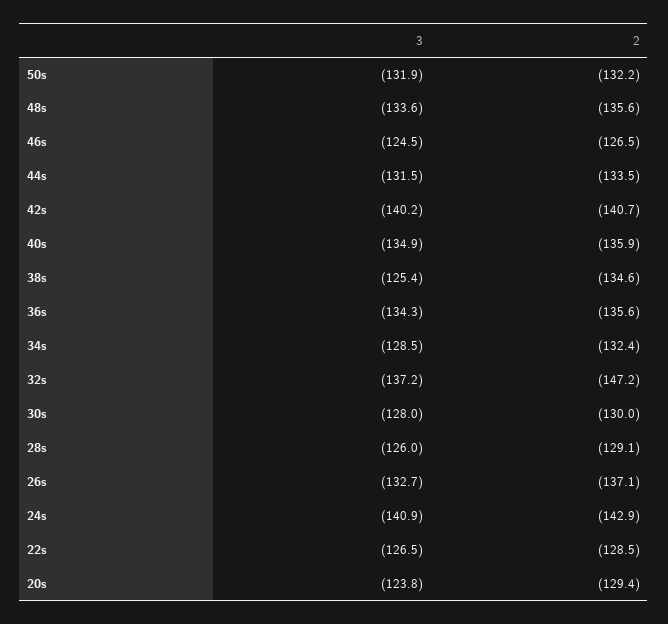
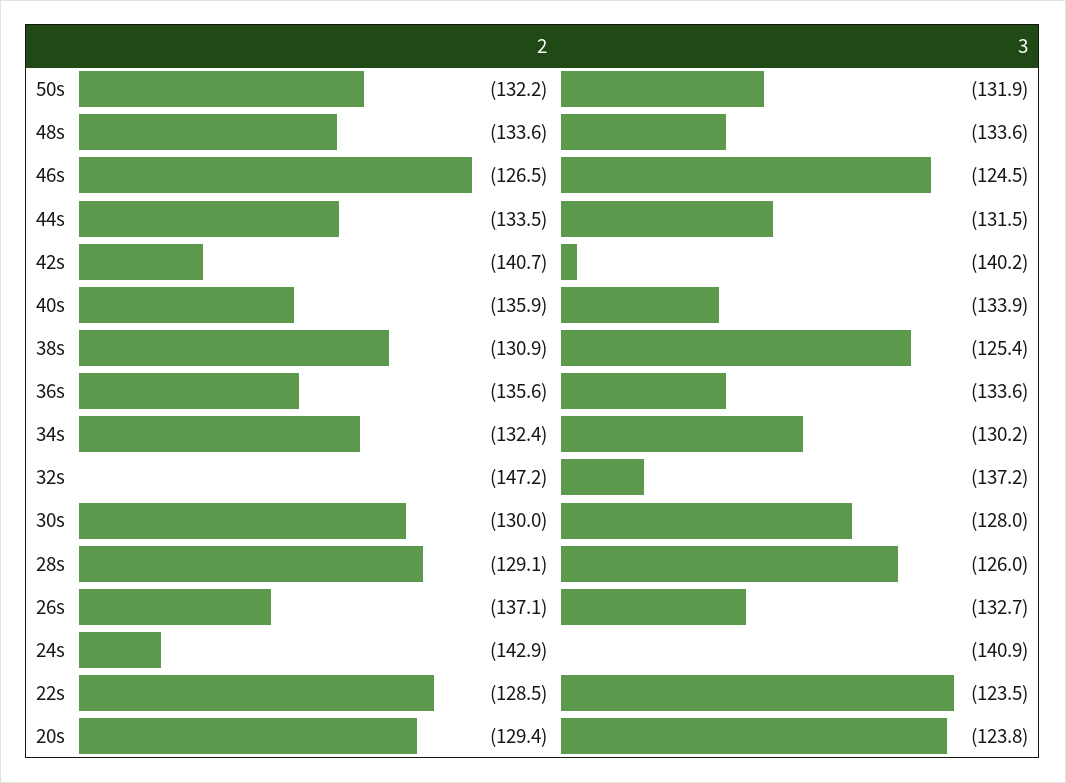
  {
    "3": {
      "50s": -131.9,
      "48s": -133.6,
      "46s": -124.5,
      "44s": -131.5,
      "42s": -140.2,
-     "40s": -134.9,
+     "40s": -133.9,
      "38s": -125.4,
-     "36s": -134.3,
+     "36s": -133.6,
-     "34s": -128.5,
+     "34s": -130.2,
      "32s": -137.2,
      "30s": -128,
      "28s": -126,
      "26s": -132.7,
      "24s": -140.9,
-     "22s": -126.5,
+     "22s": -123.5,
      "20s": -123.8
    },
    "2": {
      "50s": -132.2,
-     "48s": -135.6,
+     "48s": -133.6,
      "46s": -126.5,
      "44s": -133.5,
      "42s": -140.7,
      "40s": -135.9,
-     "38s": -134.6,
+     "38s": -130.9,
      "36s": -135.6,
      "34s": -132.4,
      "32s": -147.2,
      "30s": -130,
      "28s": -129.1,
      "26s": -137.1,
      "24s": -142.9,
      "22s": -128.5,
      "20s": -129.4
    }
  }

